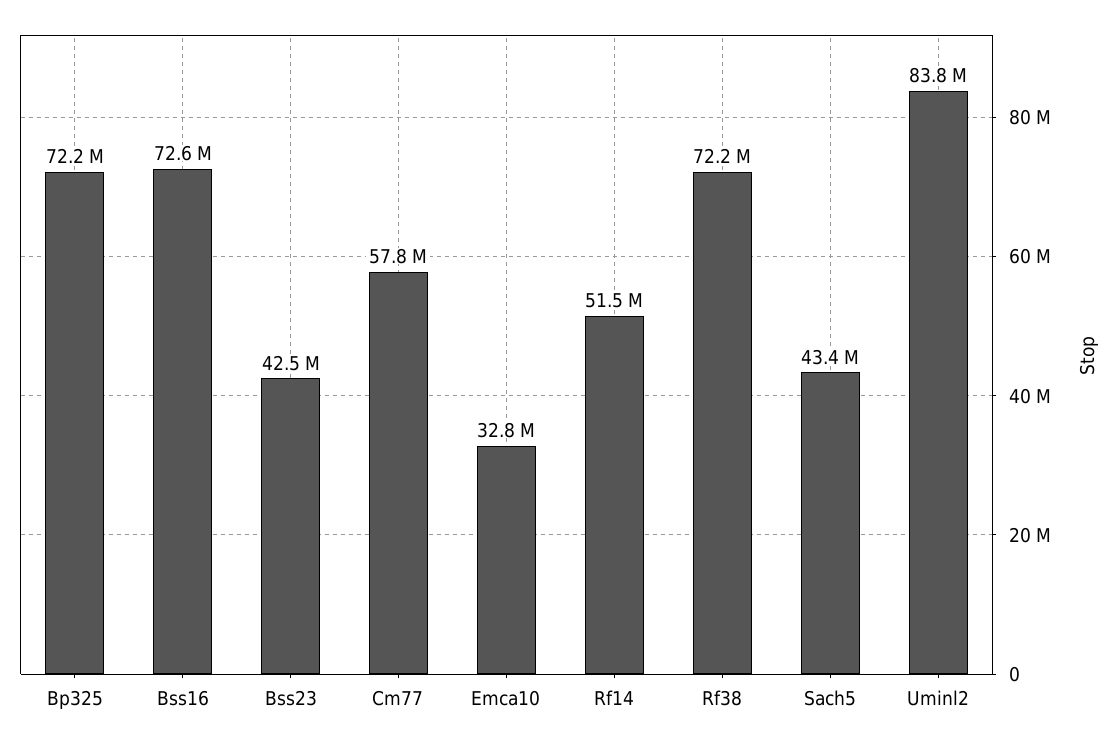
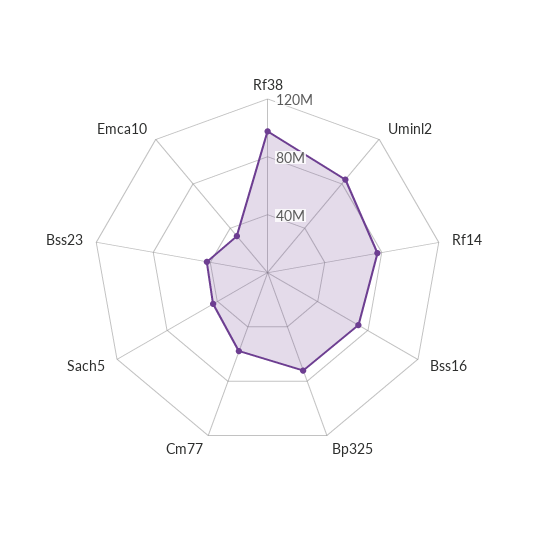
  {
    "Bp325": 72200000,
    "Bss16": 72600000,
    "Bss23": 42500000,
    "Cm77": 57800000,
    "Emca10": 32800000,
-   "Rf14": 51500000,
+   "Rf14": 80000000,
-   "Rf38": 72200000,
+   "Rf38": 100000000,
    "Sach5": 43400000,
    "Uminl2": 83800000
  }

